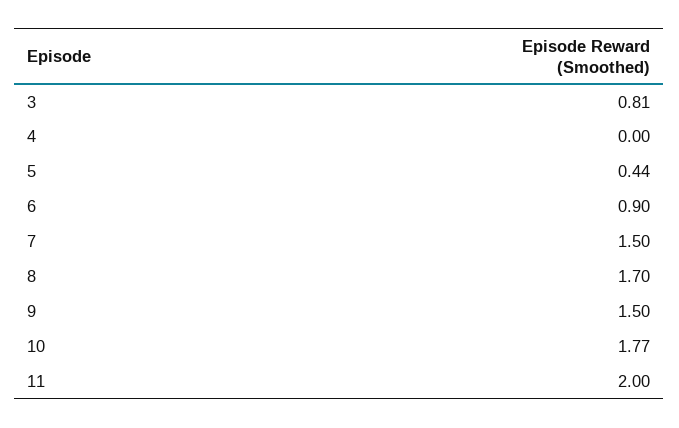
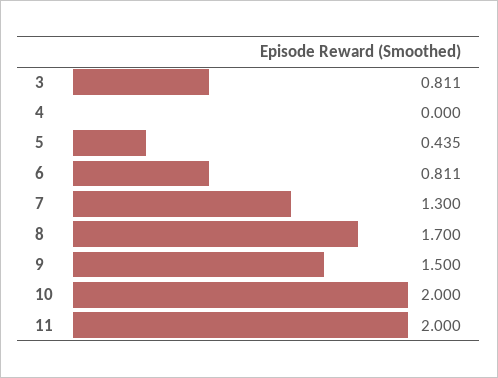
  {
    "3": 0.811,
    "4": 0,
    "5": 0.435,
-   "6": 0.9,
+   "6": 0.811,
-   "7": 1.5,
+   "7": 1.3,
    "8": 1.7,
    "9": 1.5,
-   "10": 1.77,
+   "10": 2,
    "11": 2
  }

